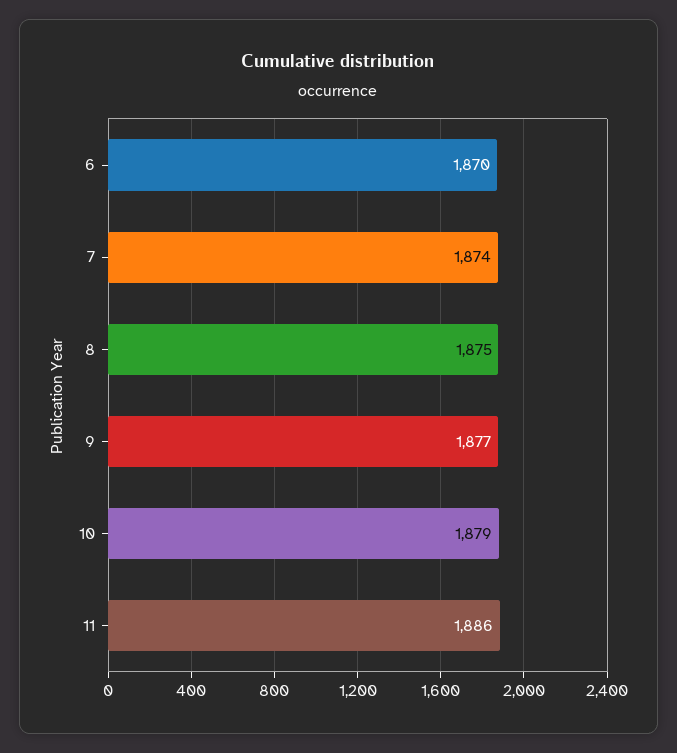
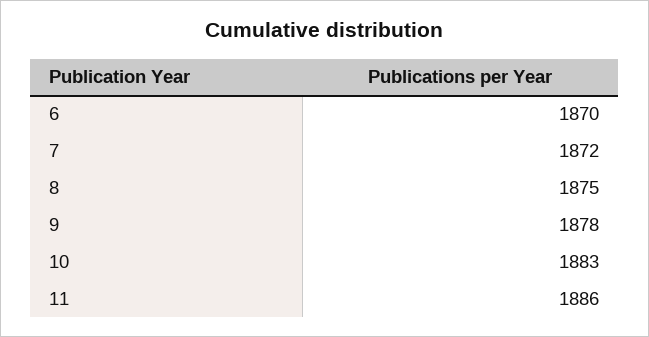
  {
    "6": 1870,
-   "7": 1874,
+   "7": 1872,
    "8": 1875,
-   "9": 1877,
+   "9": 1878,
-   "10": 1879,
+   "10": 1883,
    "11": 1886
  }

